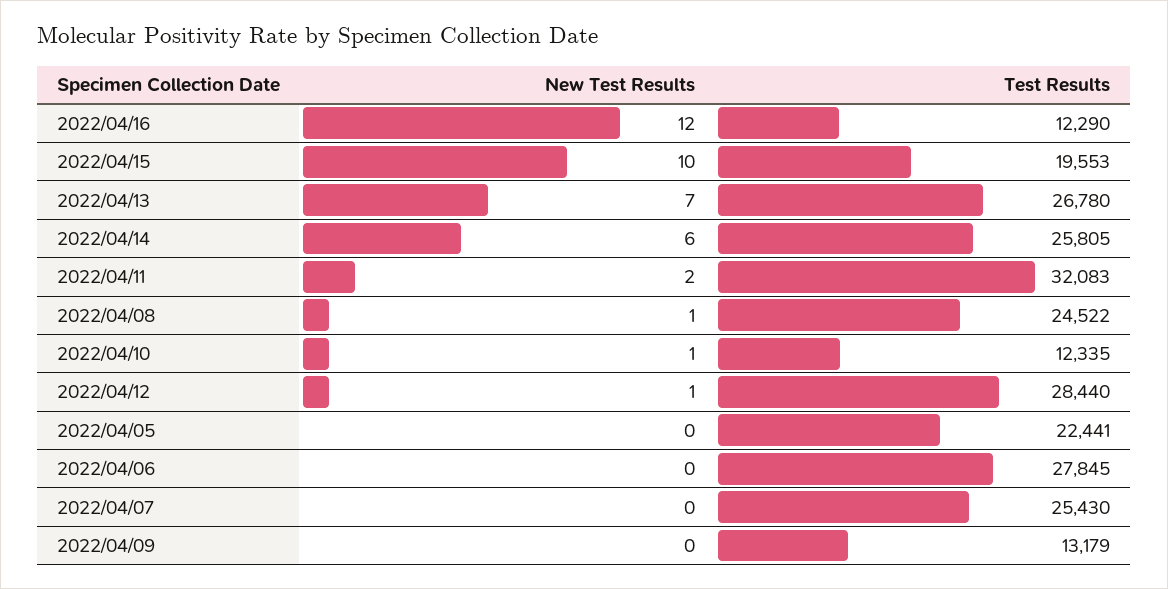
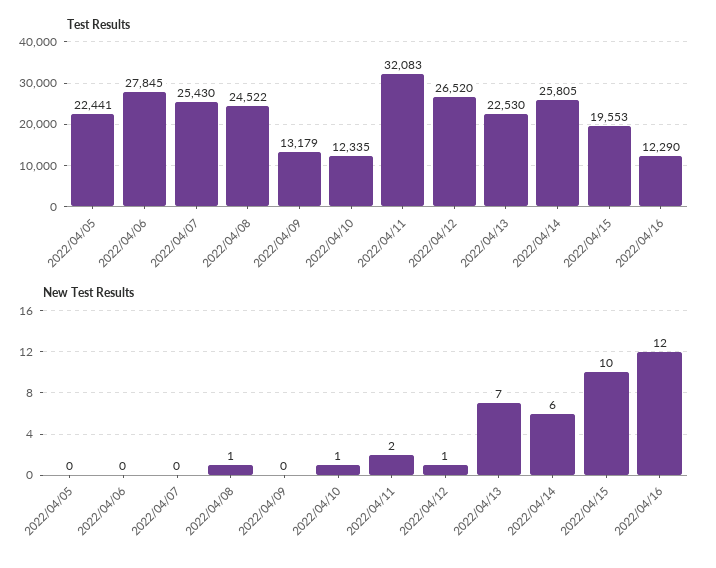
  {
    "New Test Results": {
      "2022/04/16": 12,
      "2022/04/15": 10,
      "2022/04/13": 7,
      "2022/04/14": 6,
      "2022/04/11": 2,
      "2022/04/08": 1,
      "2022/04/10": 1,
      "2022/04/12": 1,
      "2022/04/05": 0,
      "2022/04/06": 0,
      "2022/04/07": 0,
      "2022/04/09": 0
    },
    "Test Results": {
      "2022/04/16": 12290,
      "2022/04/15": 19553,
-     "2022/04/13": 26780,
+     "2022/04/13": 22530,
      "2022/04/14": 25805,
      "2022/04/11": 32083,
      "2022/04/08": 24522,
      "2022/04/10": 12335,
-     "2022/04/12": 28440,
+     "2022/04/12": 26520,
      "2022/04/05": 22441,
      "2022/04/06": 27845,
      "2022/04/07": 25430,
      "2022/04/09": 13179
    }
  }

